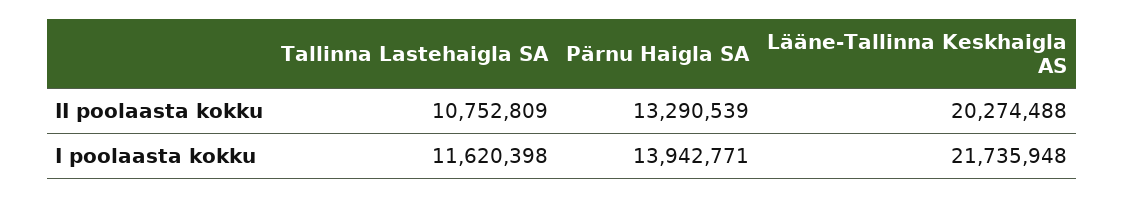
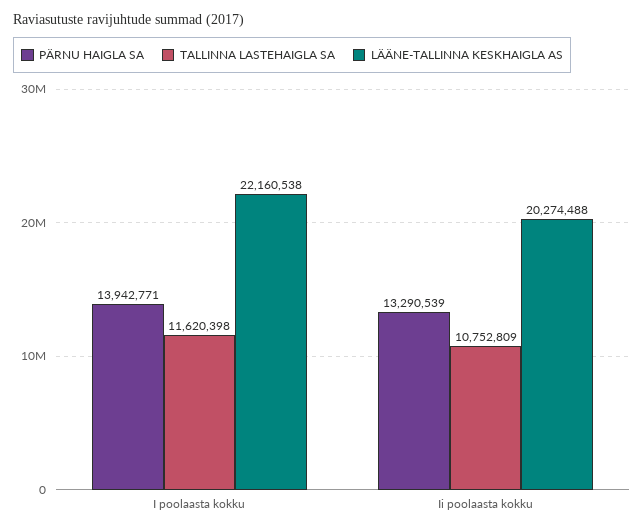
  {
    "Tallinna Lastehaigla SA": {
      "II poolaasta kokku": 10752809,
      "I poolaasta kokku": 11620398
    },
    "Pärnu Haigla SA": {
      "II poolaasta kokku": 13290539,
      "I poolaasta kokku": 13942771
    },
    "Lääne-Tallinna Keskhaigla AS": {
      "II poolaasta kokku": 20274488,
-     "I poolaasta kokku": 21735948
+     "I poolaasta kokku": 22160538
    }
  }

